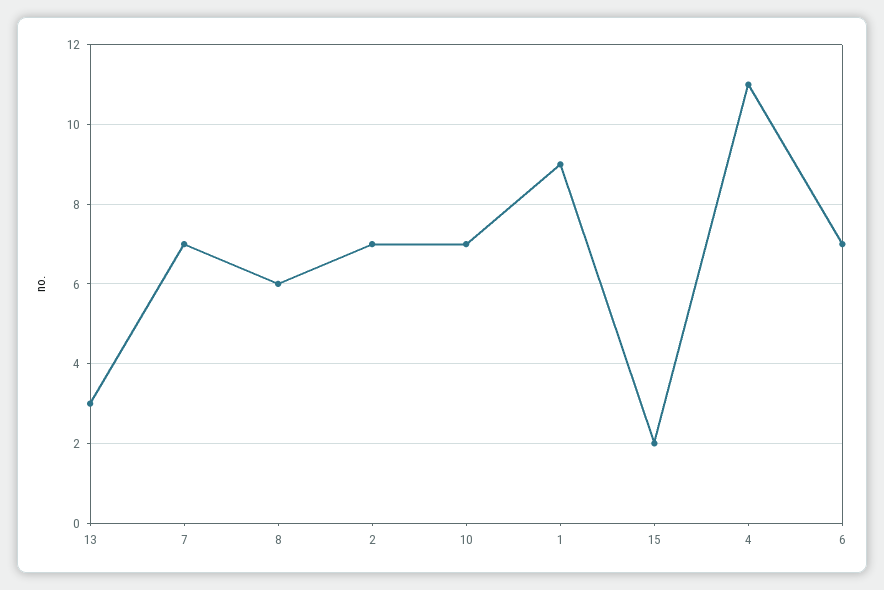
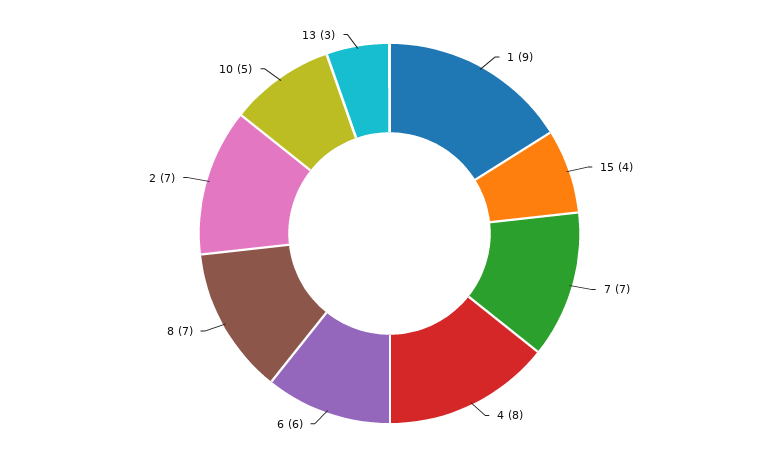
  {
    "13": 3,
    "7": 7,
-   "8": 6,
+   "8": 7,
    "2": 7,
-   "10": 7,
+   "10": 5,
    "1": 9,
-   "15": 2,
+   "15": 4,
-   "4": 11,
+   "4": 8,
-   "6": 7
+   "6": 6
  }

